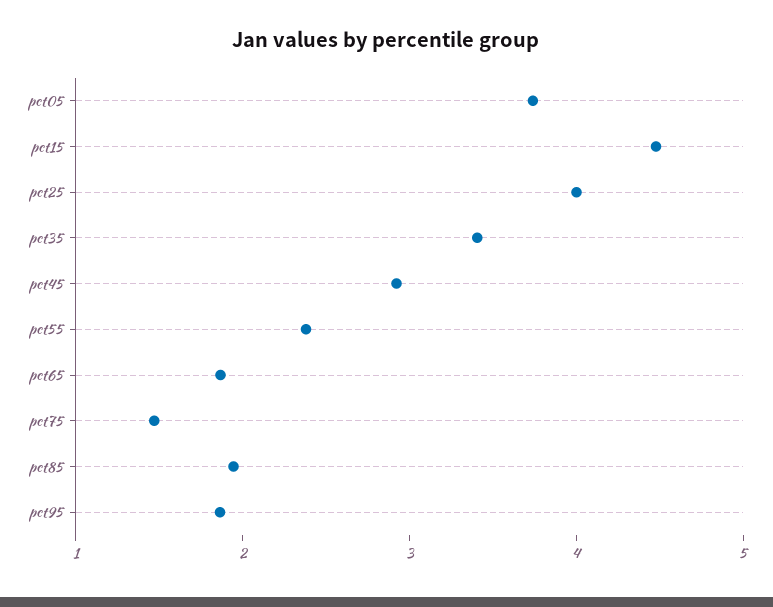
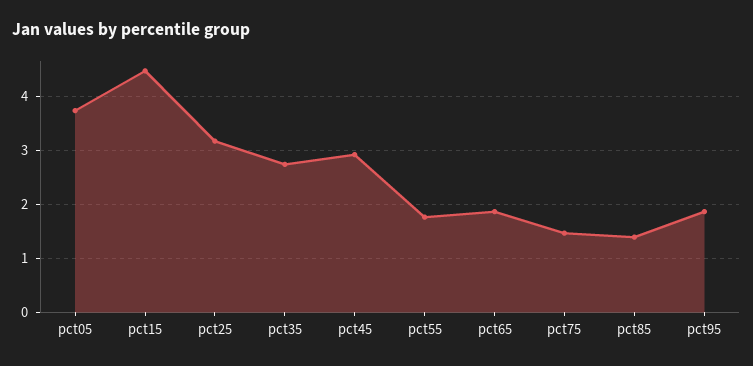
  {
    "pct05": 3.8,
    "pct15": 4.4,
-   "pct25": 4,
+   "pct25": 3.2,
-   "pct35": 3.4,
+   "pct35": 2.8,
    "pct45": 3,
-   "pct55": 2.4,
+   "pct55": 1.8,
    "pct65": 1.8,
    "pct75": 1.4,
-   "pct85": 2,
+   "pct85": 1.4,
    "pct95": 1.8
  }

